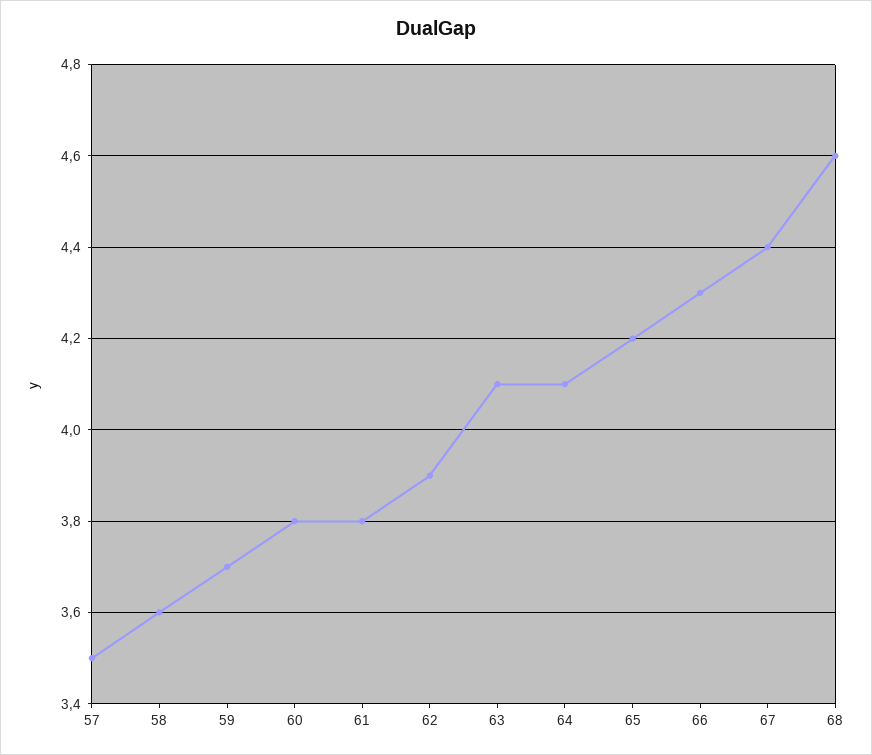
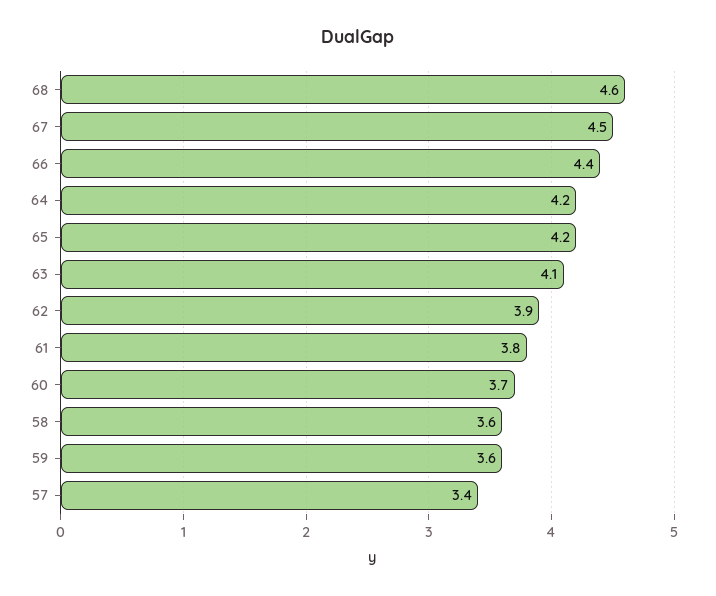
  {
-   "57": 3.5,
+   "57": 3.4,
    "58": 3.6,
-   "59": 3.7,
+   "59": 3.6,
-   "60": 3.8,
+   "60": 3.7,
    "61": 3.8,
    "62": 3.9,
    "63": 4.1,
-   "64": 4.1,
+   "64": 4.2,
    "65": 4.2,
-   "66": 4.3,
+   "66": 4.4,
-   "67": 4.4,
+   "67": 4.5,
    "68": 4.6
  }

